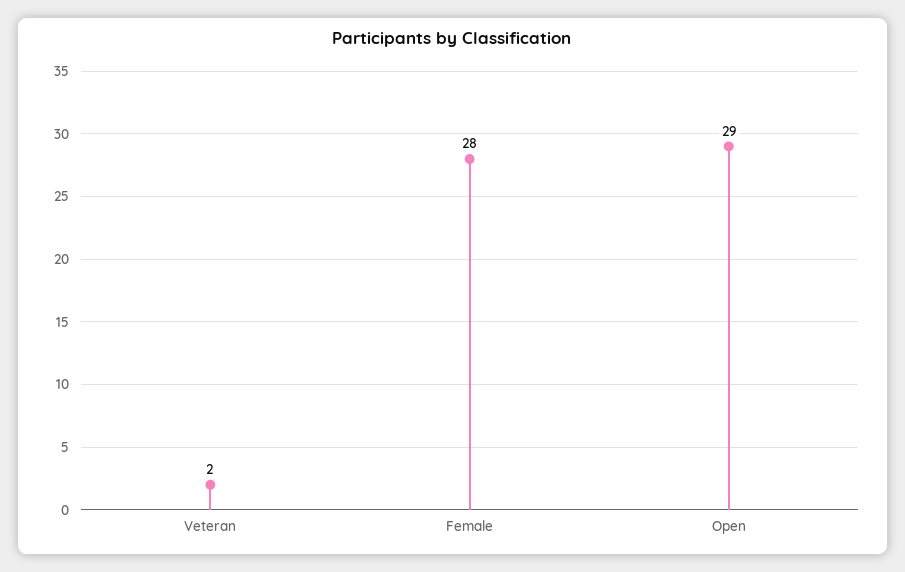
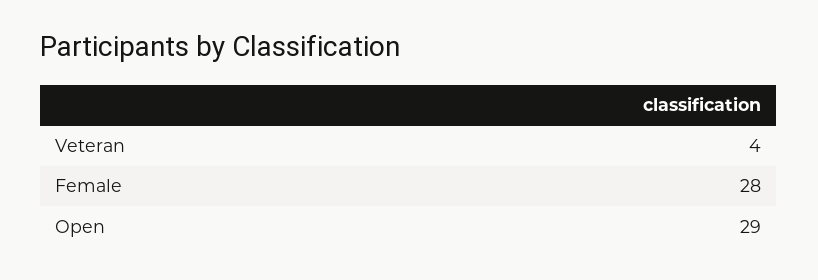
  {
-   "Veteran": 2,
+   "Veteran": 4,
    "Female": 28,
    "Open": 29
  }

